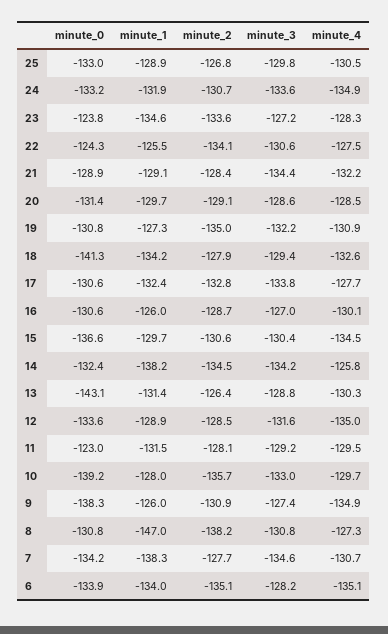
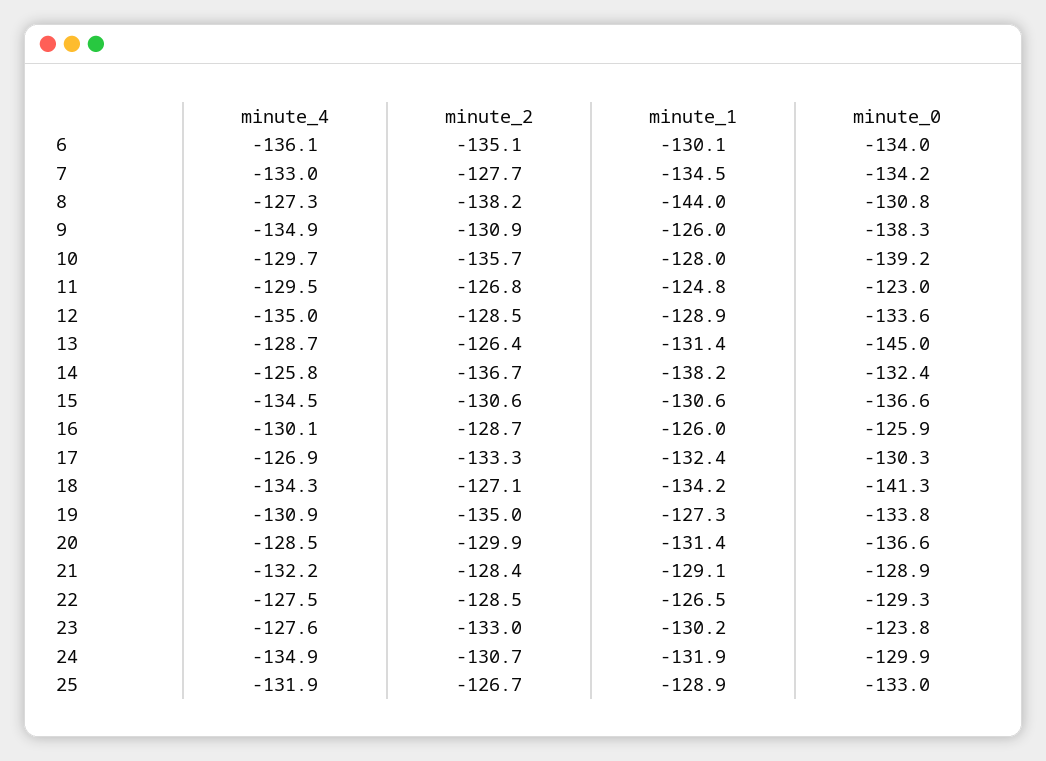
  {
    "minute_0": {
      "25": -133,
-     "24": -133.2,
+     "24": -129.9,
      "23": -123.8,
-     "22": -124.3,
+     "22": -129.3,
      "21": -128.9,
-     "20": -131.4,
+     "20": -136.6,
-     "19": -130.8,
+     "19": -133.8,
      "18": -141.3,
-     "17": -130.6,
+     "17": -130.3,
-     "16": -130.6,
+     "16": -125.9,
      "15": -136.6,
      "14": -132.4,
-     "13": -143.1,
+     "13": -145,
      "12": -133.6,
      "11": -123,
      "10": -139.2,
      "9": -138.3,
      "8": -130.8,
      "7": -134.2,
-     "6": -133.9
+     "6": -134
    },
    "minute_1": {
      "25": -128.9,
      "24": -131.9,
-     "23": -134.6,
+     "23": -130.2,
-     "22": -125.5,
+     "22": -126.5,
      "21": -129.1,
-     "20": -129.7,
+     "20": -131.4,
      "19": -127.3,
      "18": -134.2,
      "17": -132.4,
      "16": -126,
-     "15": -129.7,
+     "15": -130.6,
      "14": -138.2,
      "13": -131.4,
      "12": -128.9,
-     "11": -131.5,
+     "11": -124.8,
      "10": -128,
      "9": -126,
-     "8": -147,
+     "8": -144,
-     "7": -138.3,
+     "7": -134.5,
-     "6": -134
+     "6": -130.1
    },
    "minute_2": {
-     "25": -126.8,
+     "25": -126.7,
      "24": -130.7,
-     "23": -133.6,
+     "23": -133,
-     "22": -134.1,
+     "22": -128.5,
      "21": -128.4,
-     "20": -129.1,
+     "20": -129.9,
      "19": -135,
-     "18": -127.9,
+     "18": -127.1,
-     "17": -132.8,
+     "17": -133.3,
      "16": -128.7,
      "15": -130.6,
-     "14": -134.5,
+     "14": -136.7,
      "13": -126.4,
      "12": -128.5,
-     "11": -128.1,
+     "11": -126.8,
      "10": -135.7,
      "9": -130.9,
      "8": -138.2,
      "7": -127.7,
      "6": -135.1
    },
-   "minute_3": {
-     "25": -129.8,
-     "24": -133.6,
-     "23": -127.2,
-     "22": -130.6,
-     "21": -134.4,
-     "20": -128.6,
-     "19": -132.2,
-     "18": -129.4,
-     "17": -133.8,
-     "16": -127,
-     "15": -130.4,
-     "14": -134.2,
-     "13": -128.8,
-     "12": -131.6,
-     "11": -129.2,
-     "10": -133,
-     "9": -127.4,
-     "8": -130.8,
-     "7": -134.6,
-     "6": -128.2
-   },
    "minute_4": {
-     "25": -130.5,
+     "25": -131.9,
      "24": -134.9,
-     "23": -128.3,
+     "23": -127.6,
      "22": -127.5,
      "21": -132.2,
      "20": -128.5,
      "19": -130.9,
-     "18": -132.6,
+     "18": -134.3,
-     "17": -127.7,
+     "17": -126.9,
      "16": -130.1,
      "15": -134.5,
      "14": -125.8,
-     "13": -130.3,
+     "13": -128.7,
      "12": -135,
      "11": -129.5,
      "10": -129.7,
      "9": -134.9,
      "8": -127.3,
-     "7": -130.7,
+     "7": -133,
-     "6": -135.1
+     "6": -136.1
    }
  }

